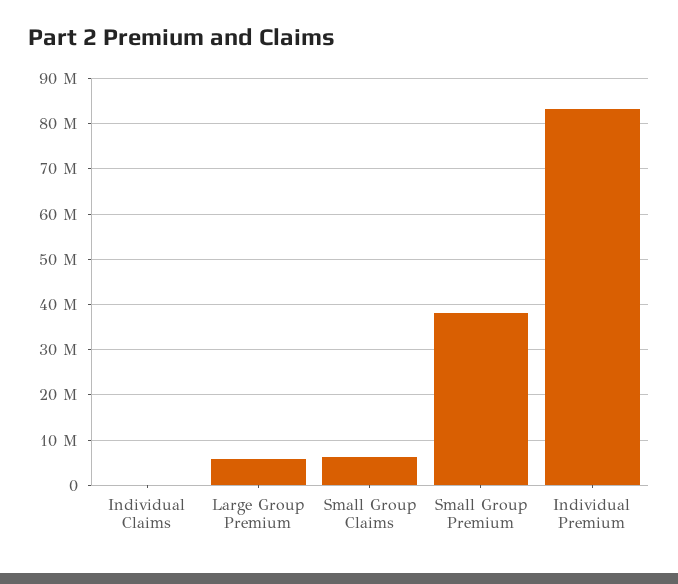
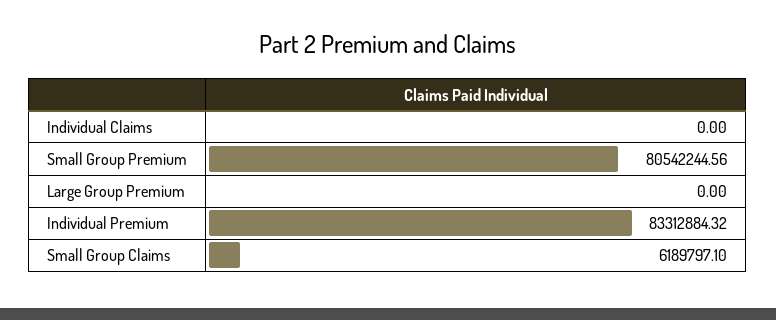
  {
    "Individual Claims": 0,
-   "Large Group Premium": 6000000,
+   "Large Group Premium": 0,
    "Small Group Claims": 6189797.1,
-   "Small Group Premium": 38000000,
+   "Small Group Premium": 80542244.56,
    "Individual Premium": 83312884.32
  }

